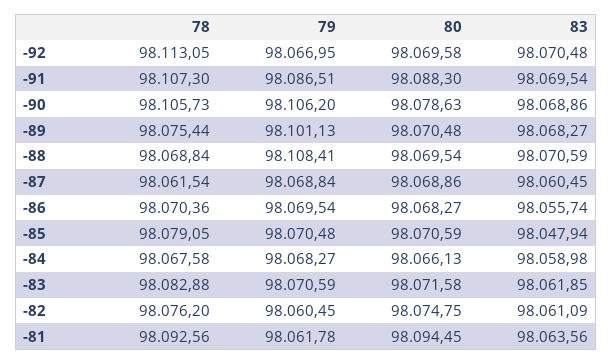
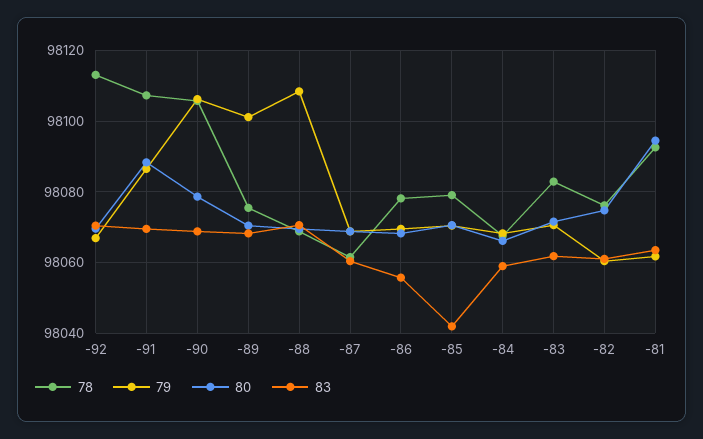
  {
    "78": {
      "-92": 98113.05,
      "-91": 98107.3,
      "-90": 98105.73,
      "-89": 98075.44,
      "-88": 98068.84,
      "-87": 98061.54,
-     "-86": 98070.36,
+     "-86": 98078,
      "-85": 98079.05,
      "-84": 98067.58,
      "-83": 98082.88,
      "-82": 98076.2,
      "-81": 98092.56
    },
    "79": {
      "-92": 98066.95,
      "-91": 98086.51,
      "-90": 98106.2,
      "-89": 98101.13,
      "-88": 98108.41,
      "-87": 98068.84,
      "-86": 98069.54,
      "-85": 98070.48,
      "-84": 98068.27,
      "-83": 98070.59,
      "-82": 98060.45,
      "-81": 98061.78
    },
    "80": {
      "-92": 98069.58,
      "-91": 98088.3,
      "-90": 98078.63,
      "-89": 98070.48,
      "-88": 98069.54,
      "-87": 98068.86,
      "-86": 98068.27,
      "-85": 98070.59,
      "-84": 98066.13,
      "-83": 98071.58,
      "-82": 98074.75,
      "-81": 98094.45
    },
    "83": {
      "-92": 98070.48,
      "-91": 98069.54,
      "-90": 98068.86,
      "-89": 98068.27,
      "-88": 98070.59,
      "-87": 98060.45,
      "-86": 98055.74,
-     "-85": 98047.94,
+     "-85": 98042,
      "-84": 98058.98,
      "-83": 98061.85,
      "-82": 98061.09,
      "-81": 98063.56
    }
  }

